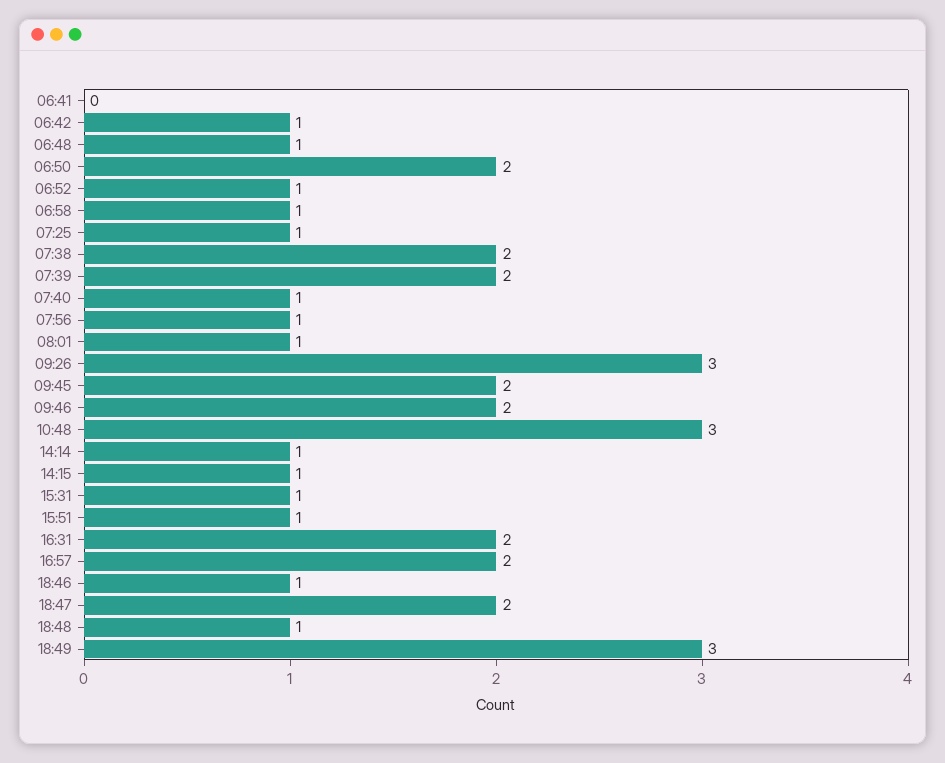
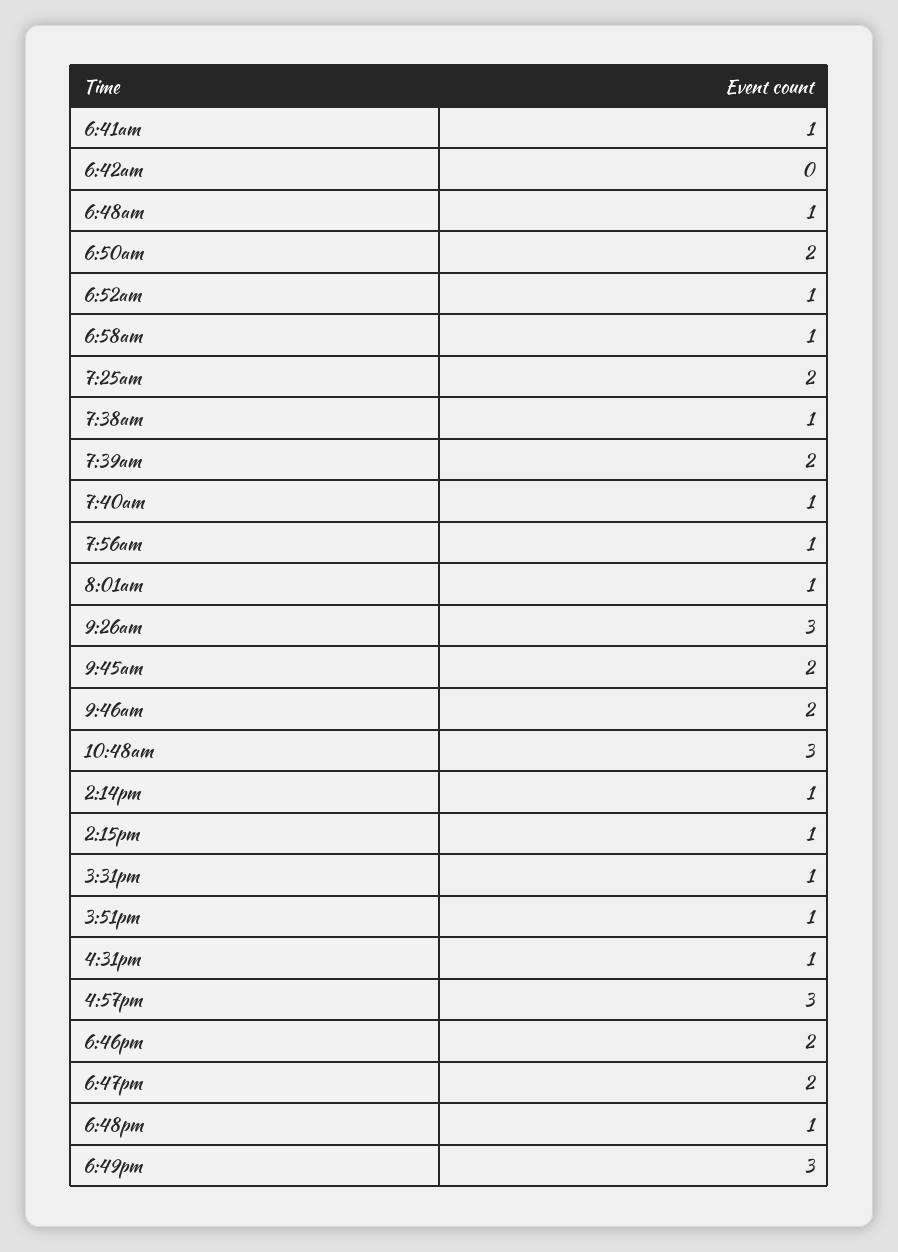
  {
-   "06:41": 0,
+   "06:41": 1,
-   "06:42": 1,
+   "06:42": 0,
    "06:48": 1,
    "06:50": 2,
    "06:52": 1,
    "06:58": 1,
-   "07:25": 1,
+   "07:25": 2,
-   "07:38": 2,
+   "07:38": 1,
    "07:39": 2,
    "07:40": 1,
    "07:56": 1,
    "08:01": 1,
    "09:26": 3,
    "09:45": 2,
    "09:46": 2,
    "10:48": 3,
    "14:14": 1,
    "14:15": 1,
    "15:31": 1,
    "15:51": 1,
-   "16:31": 2,
+   "16:31": 1,
-   "16:57": 2,
+   "16:57": 3,
-   "18:46": 1,
+   "18:46": 2,
    "18:47": 2,
    "18:48": 1,
    "18:49": 3
  }

